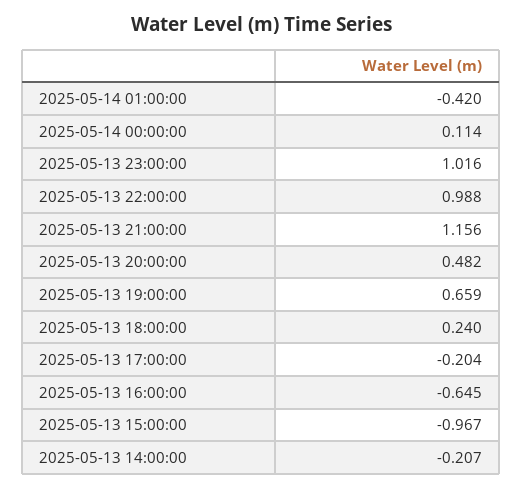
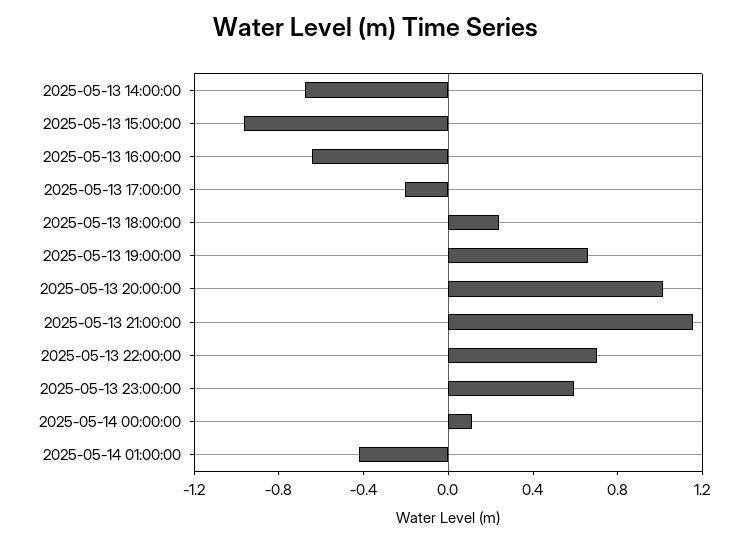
  {
    "2025-05-14 01:00:00": -0.42,
    "2025-05-14 00:00:00": 0.114,
-   "2025-05-13 23:00:00": 1.016,
+   "2025-05-13 23:00:00": 0.6,
-   "2025-05-13 22:00:00": 0.988,
+   "2025-05-13 22:00:00": 0.7,
    "2025-05-13 21:00:00": 1.156,
-   "2025-05-13 20:00:00": 0.482,
+   "2025-05-13 20:00:00": 1,
    "2025-05-13 19:00:00": 0.659,
    "2025-05-13 18:00:00": 0.24,
    "2025-05-13 17:00:00": -0.204,
    "2025-05-13 16:00:00": -0.645,
    "2025-05-13 15:00:00": -0.967,
-   "2025-05-13 14:00:00": -0.207
+   "2025-05-13 14:00:00": -0.7
  }

